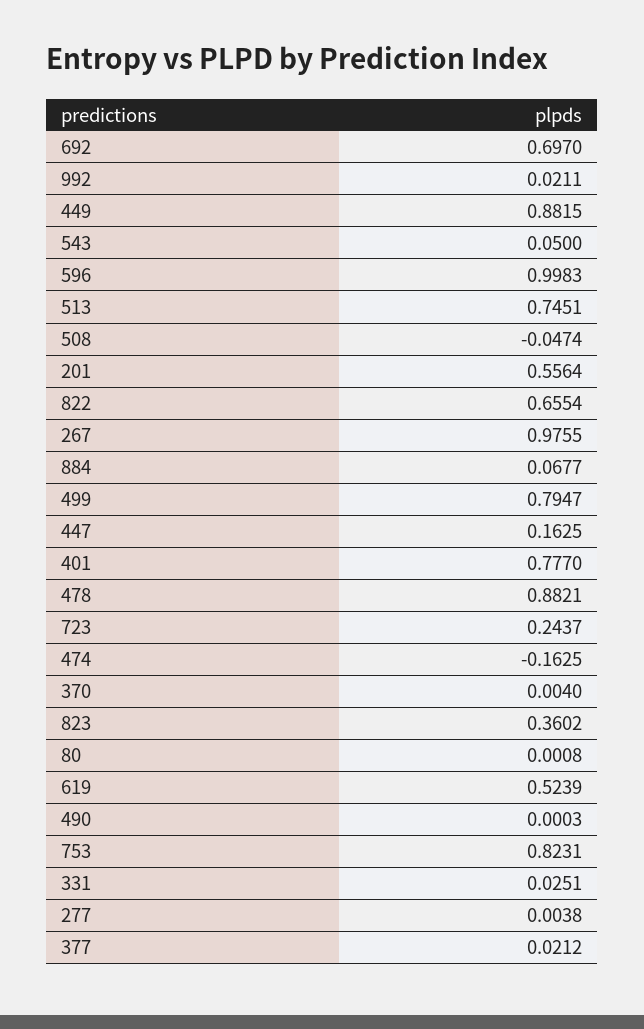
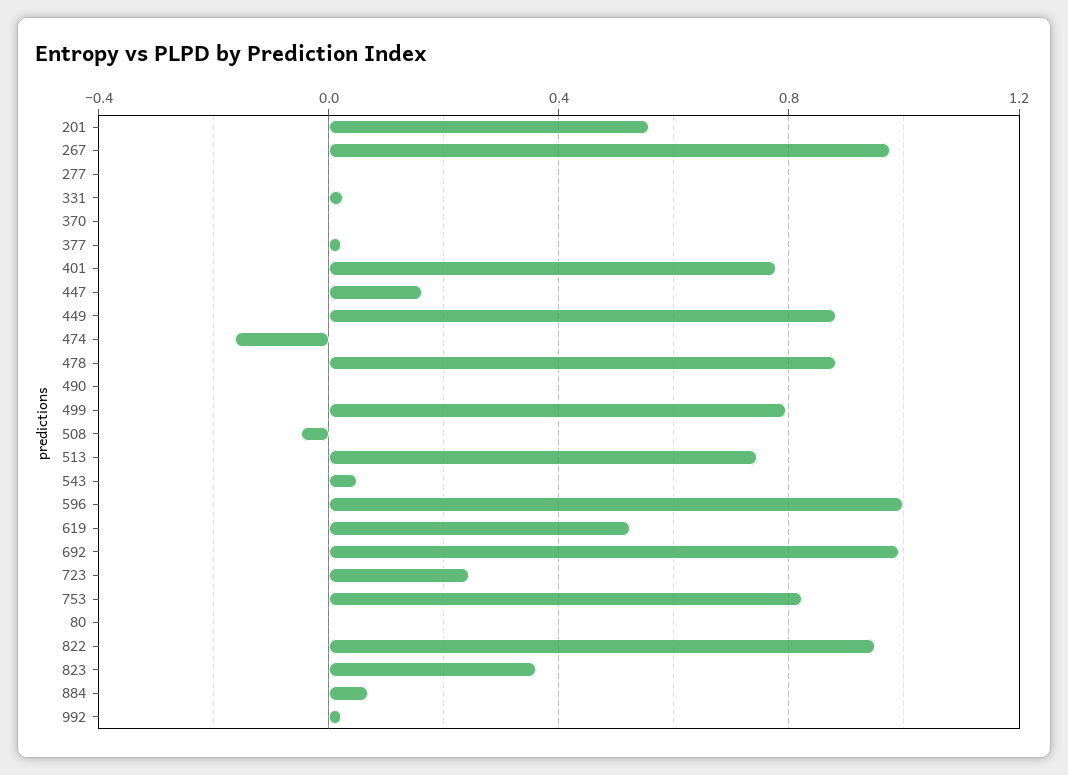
  {
-   "692": 0.697,
+   "692": 1,
    "992": 0.0211,
    "449": 0.8815,
    "543": 0.05,
    "596": 0.9983,
    "513": 0.7451,
    "508": -0.0474,
    "201": 0.5564,
-   "822": 0.6554,
+   "822": 0.95,
    "267": 0.9755,
    "884": 0.0677,
    "499": 0.7947,
    "447": 0.1625,
    "401": 0.777,
    "478": 0.8821,
    "723": 0.2437,
    "474": -0.1625,
    "370": 0.004,
    "823": 0.3602,
    "80": 0.0008,
    "619": 0.5239,
    "490": 0.0003,
    "753": 0.8231,
    "331": 0.0251,
    "277": 0.0038,
    "377": 0.0212
  }

